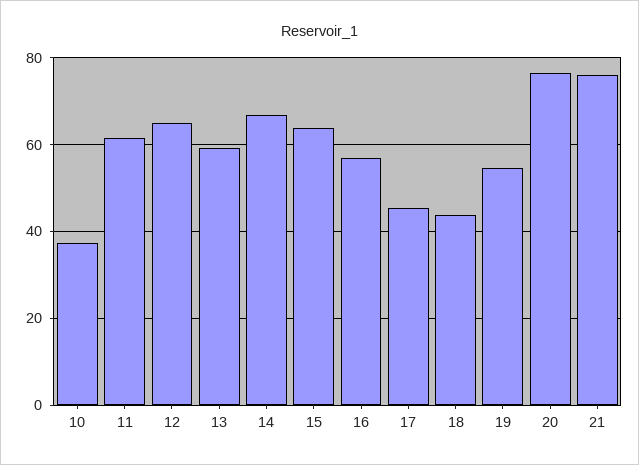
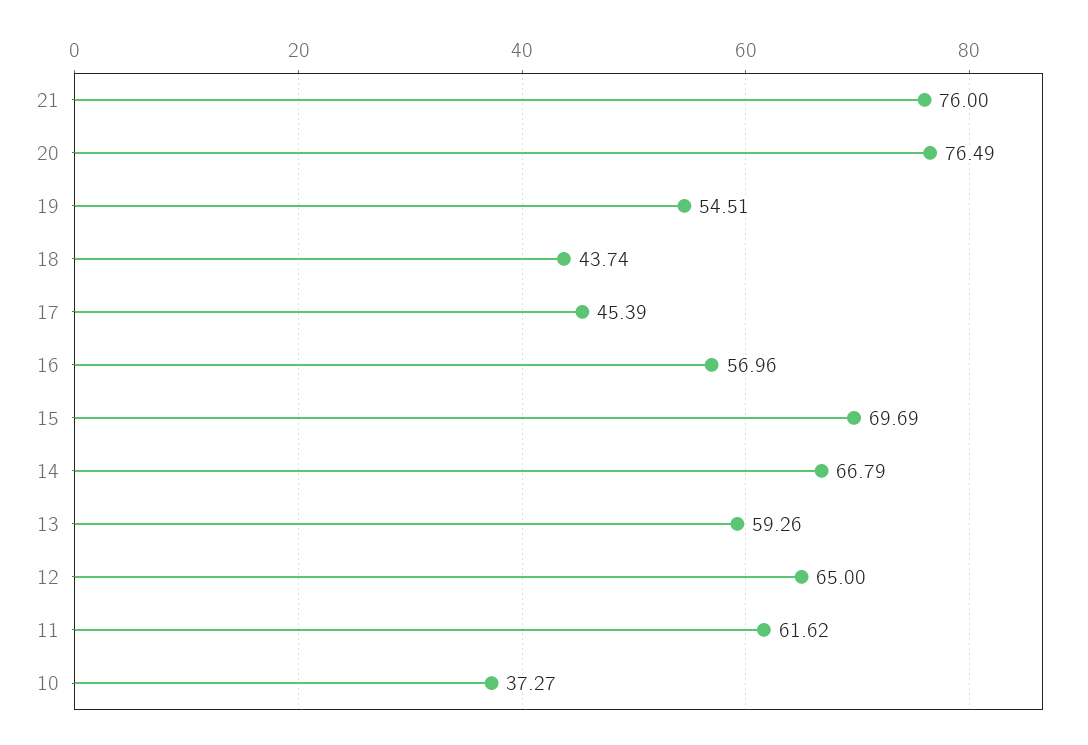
  {
    "10": 37.27,
    "11": 61.62,
    "12": 65,
    "13": 59.26,
    "14": 66.79,
-   "15": 64,
+   "15": 69.69,
    "16": 56.96,
    "17": 45.39,
    "18": 43.74,
    "19": 54.51,
    "20": 76.49,
    "21": 76
  }

